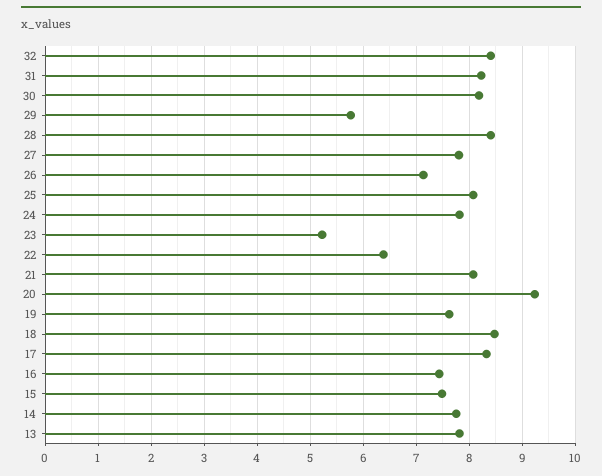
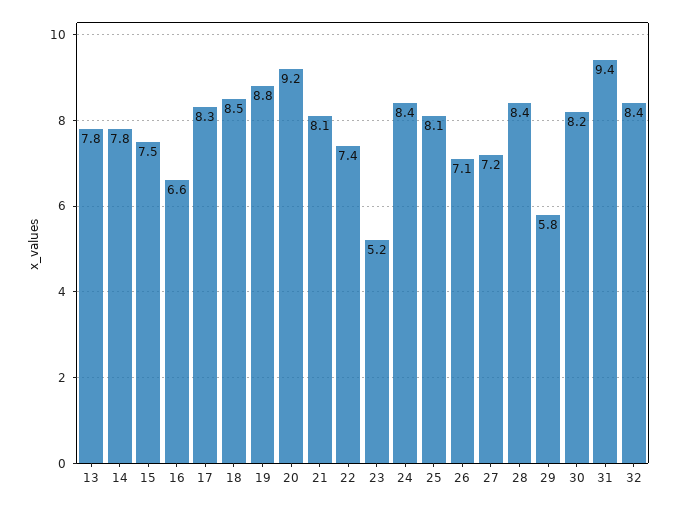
  {
    "32": 8.4,
-   "31": 8.2,
+   "31": 9.4,
    "30": 8.2,
    "29": 5.8,
    "28": 8.4,
-   "27": 7.8,
+   "27": 7.2,
    "26": 7.1,
    "25": 8.1,
-   "24": 7.8,
+   "24": 8.4,
    "23": 5.2,
-   "22": 6.4,
+   "22": 7.4,
    "21": 8.1,
    "20": 9.2,
-   "19": 7.6,
+   "19": 8.8,
    "18": 8.5,
    "17": 8.3,
-   "16": 7.4,
+   "16": 6.6,
    "15": 7.5,
    "14": 7.8,
    "13": 7.8
  }

